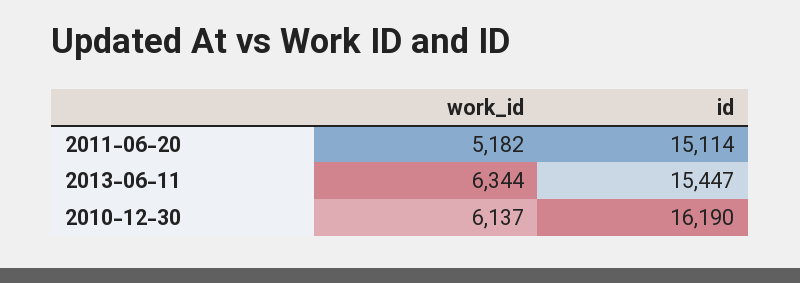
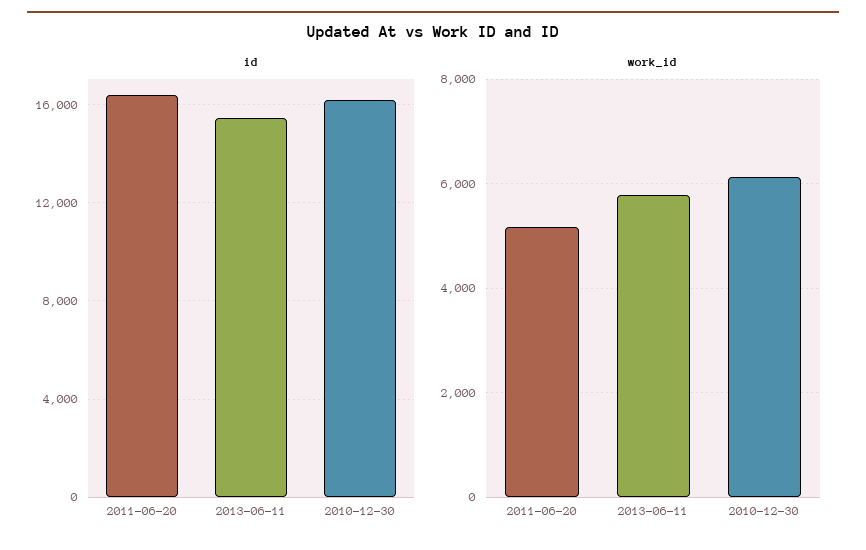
  {
    "work_id": {
      "2011-06-20": 5182,
-     "2013-06-11": 6344,
+     "2013-06-11": 5800,
      "2010-12-30": 6137
    },
    "id": {
-     "2011-06-20": 15114,
+     "2011-06-20": 16500,
      "2013-06-11": 15447,
      "2010-12-30": 16190
    }
  }

